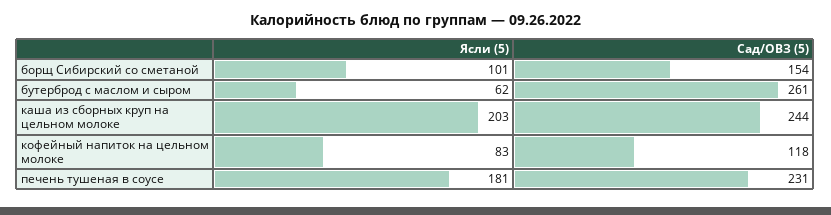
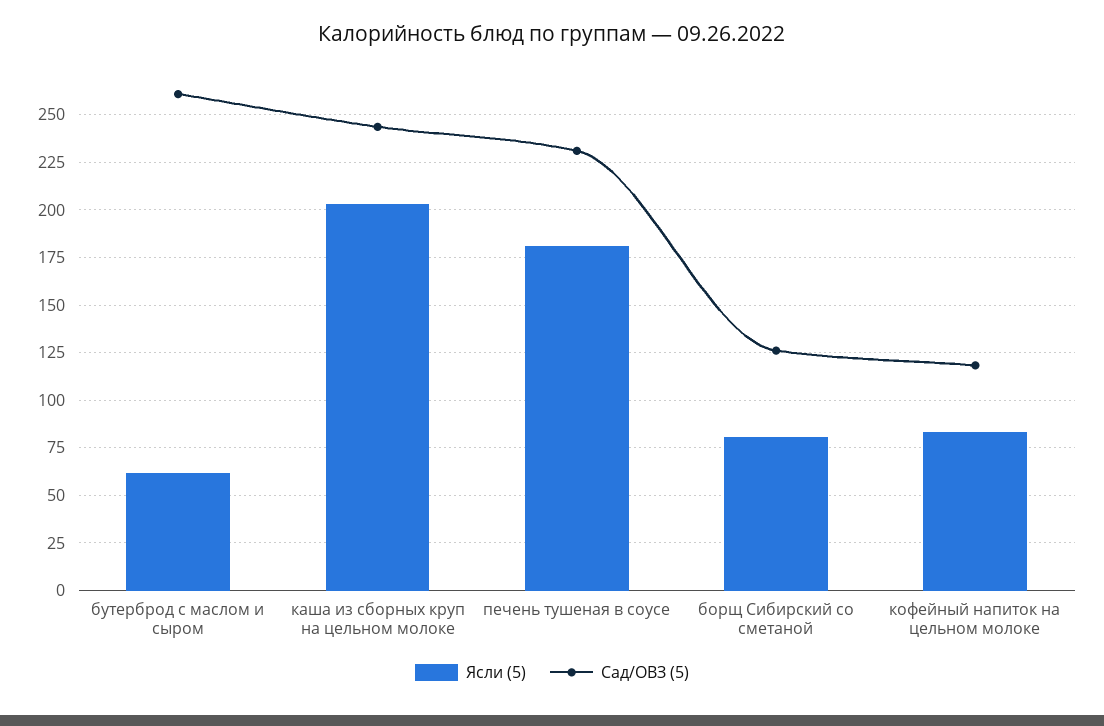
  {
    "Ясли (5)": {
-     "борщ Сибирский со сметаной": 101,
+     "борщ Сибирский со сметаной": 80,
      "бутерброд с маслом и сыром": 62,
      "каша из сборных круп на цельном молоке": 203,
      "кофейный напиток на цельном молоке": 83,
      "печень тушеная в соусе": 181
    },
    "Сад/ОВЗ (5)": {
-     "борщ Сибирский со сметаной": 154,
+     "борщ Сибирский со сметаной": 125,
      "бутерброд с маслом и сыром": 261,
      "каша из сборных круп на цельном молоке": 244,
      "кофейный напиток на цельном молоке": 118,
      "печень тушеная в соусе": 231
    }
  }

